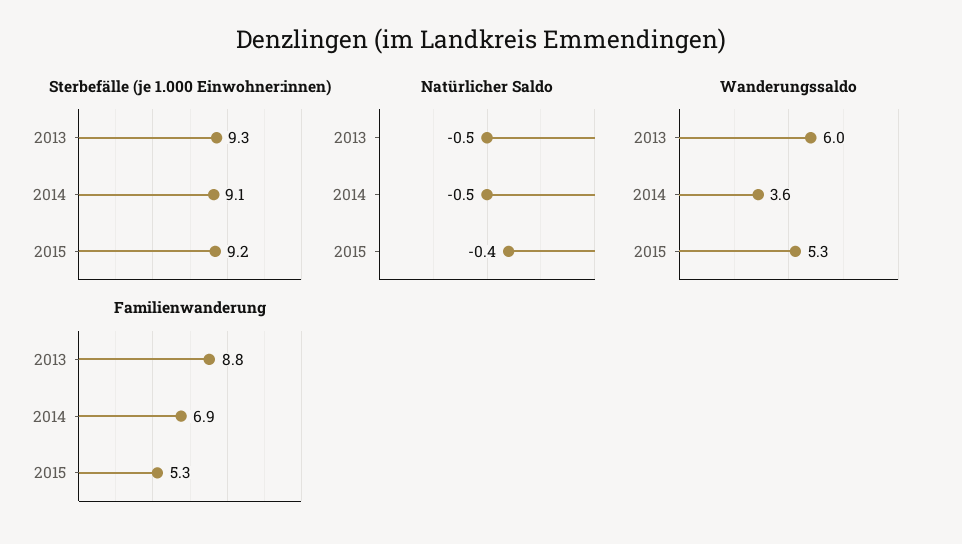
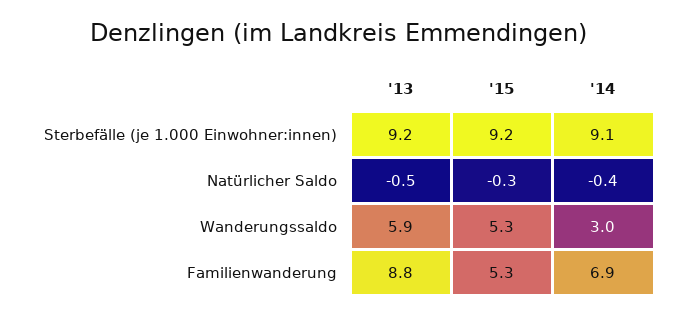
  {
    "Sterbefälle (je 1.000 Einwohner:innen)": {
-     "2013": 9.3,
+     "2013": 9.2,
      "2014": 9.1,
      "2015": 9.2
    },
    "Natürlicher Saldo": {
      "2013": -0.5,
-     "2014": -0.5,
+     "2014": -0.4,
-     "2015": -0.4
+     "2015": -0.3
    },
    "Wanderungssaldo": {
-     "2013": 6,
+     "2013": 5.9,
-     "2014": 3.6,
+     "2014": 3,
      "2015": 5.3
    },
    "Familienwanderung": {
      "2013": 8.8,
      "2014": 6.9,
      "2015": 5.3
    }
  }

